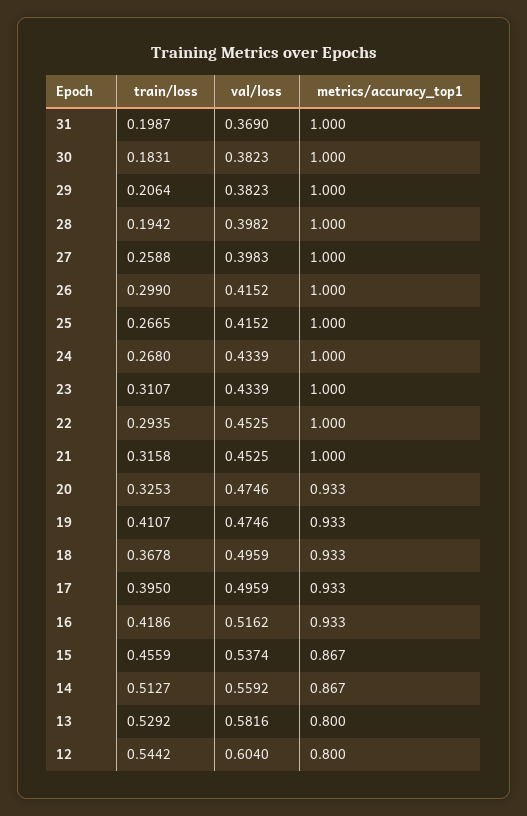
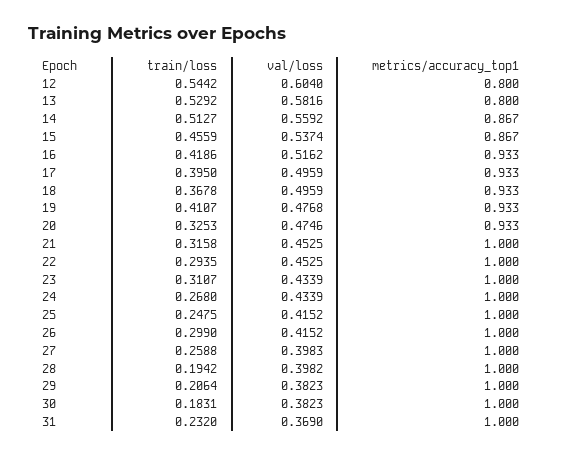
  {
    "train/loss": {
-     "31": 0.1987,
+     "31": 0.232,
      "30": 0.1831,
      "29": 0.2064,
      "28": 0.1942,
      "27": 0.2588,
      "26": 0.299,
-     "25": 0.2665,
+     "25": 0.2475,
      "24": 0.268,
      "23": 0.3107,
      "22": 0.2935,
      "21": 0.3158,
      "20": 0.3253,
      "19": 0.4107,
      "18": 0.3678,
      "17": 0.395,
      "16": 0.4186,
      "15": 0.4559,
      "14": 0.5127,
      "13": 0.5292,
      "12": 0.5442
    },
    "val/loss": {
      "31": 0.369,
      "30": 0.3823,
      "29": 0.3823,
      "28": 0.3982,
      "27": 0.3983,
      "26": 0.4152,
      "25": 0.4152,
      "24": 0.4339,
      "23": 0.4339,
      "22": 0.4525,
      "21": 0.4525,
      "20": 0.4746,
-     "19": 0.4746,
+     "19": 0.4768,
      "18": 0.4959,
      "17": 0.4959,
      "16": 0.5162,
      "15": 0.5374,
      "14": 0.5592,
      "13": 0.5816,
      "12": 0.604
    },
    "metrics/accuracy_top1": {
      "31": 1,
      "30": 1,
      "29": 1,
      "28": 1,
      "27": 1,
      "26": 1,
      "25": 1,
      "24": 1,
      "23": 1,
      "22": 1,
      "21": 1,
      "20": 0.933,
      "19": 0.933,
      "18": 0.933,
      "17": 0.933,
      "16": 0.933,
      "15": 0.867,
      "14": 0.867,
      "13": 0.8,
      "12": 0.8
    }
  }

